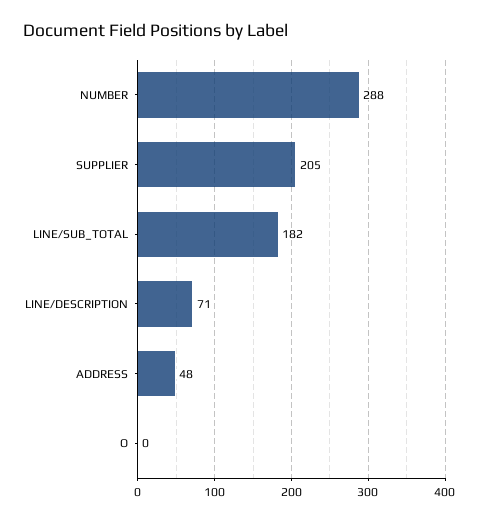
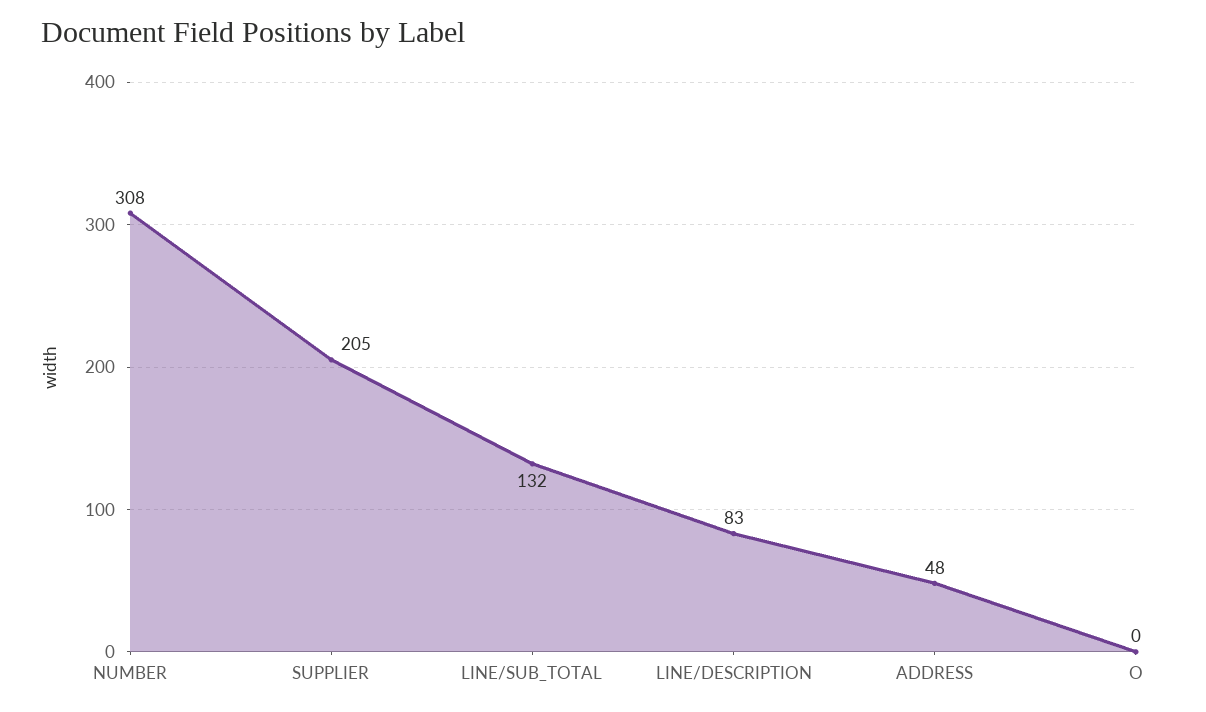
  {
-   "NUMBER": 288,
+   "NUMBER": 308,
    "SUPPLIER": 205,
-   "LINE/SUB_TOTAL": 182,
+   "LINE/SUB_TOTAL": 132,
-   "LINE/DESCRIPTION": 71,
+   "LINE/DESCRIPTION": 83,
    "ADDRESS": 48,
    "O": 0
  }

